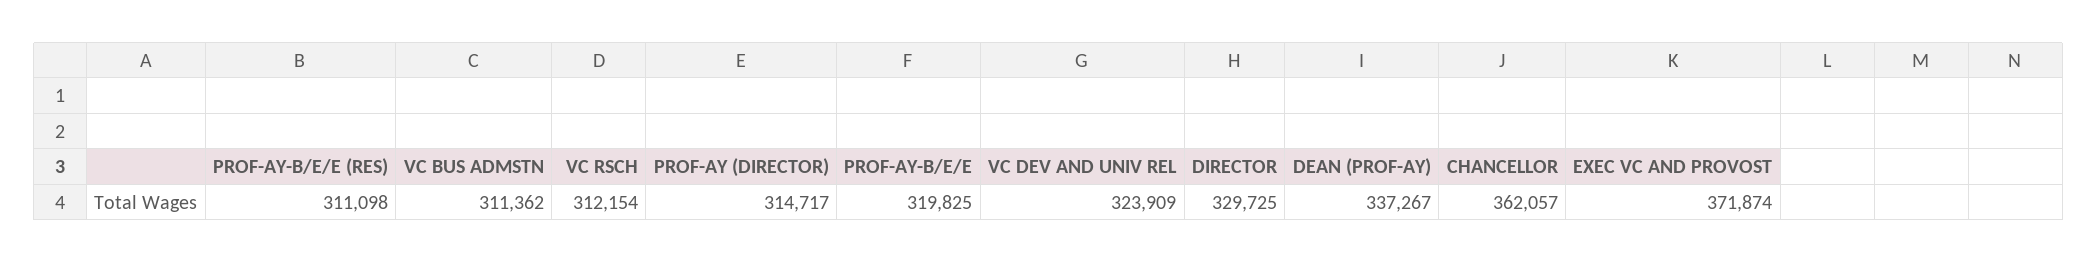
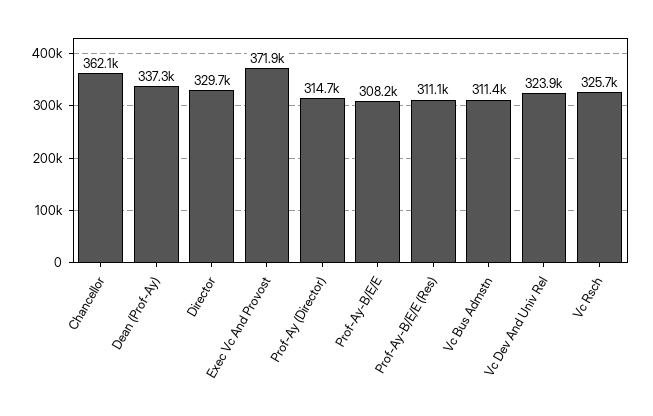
  {
    "PROF-AY-B/E/E (RES)": 311098,
    "VC BUS ADMSTN": 311362,
-   "VC RSCH": 312154,
+   "VC RSCH": 325700,
    "PROF-AY (DIRECTOR)": 314717,
-   "PROF-AY-B/E/E": 319825,
+   "PROF-AY-B/E/E": 308200,
    "VC DEV AND UNIV REL": 323909,
    "DIRECTOR": 329725,
    "DEAN (PROF-AY)": 337267,
    "CHANCELLOR": 362057,
    "EXEC VC AND PROVOST": 371874
  }

